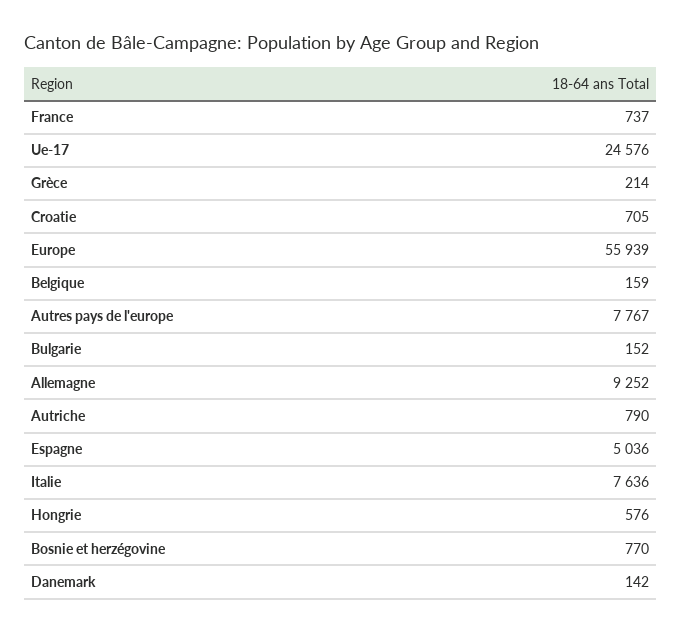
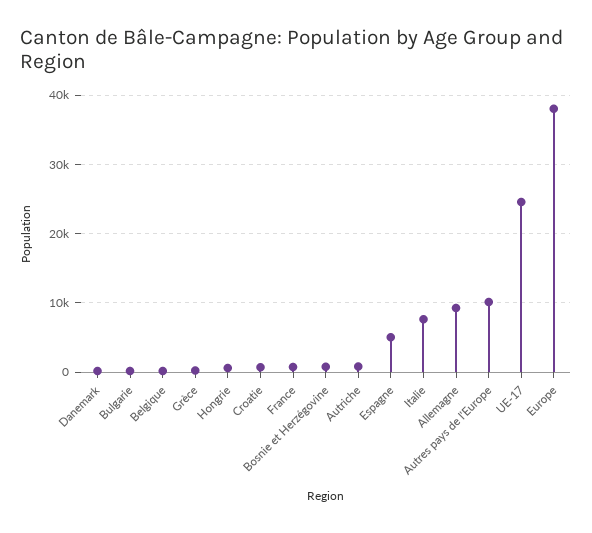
  {
    "France": 737,
    "Ue-17": 24576,
    "Grèce": 214,
    "Croatie": 705,
-   "Europe": 55939,
+   "Europe": 38000,
    "Belgique": 159,
-   "Autres pays de l'europe": 7767,
+   "Autres pays de l'europe": 10000,
    "Bulgarie": 152,
    "Allemagne": 9252,
    "Autriche": 790,
    "Espagne": 5036,
    "Italie": 7636,
    "Hongrie": 576,
    "Bosnie et herzégovine": 770,
    "Danemark": 142
  }

